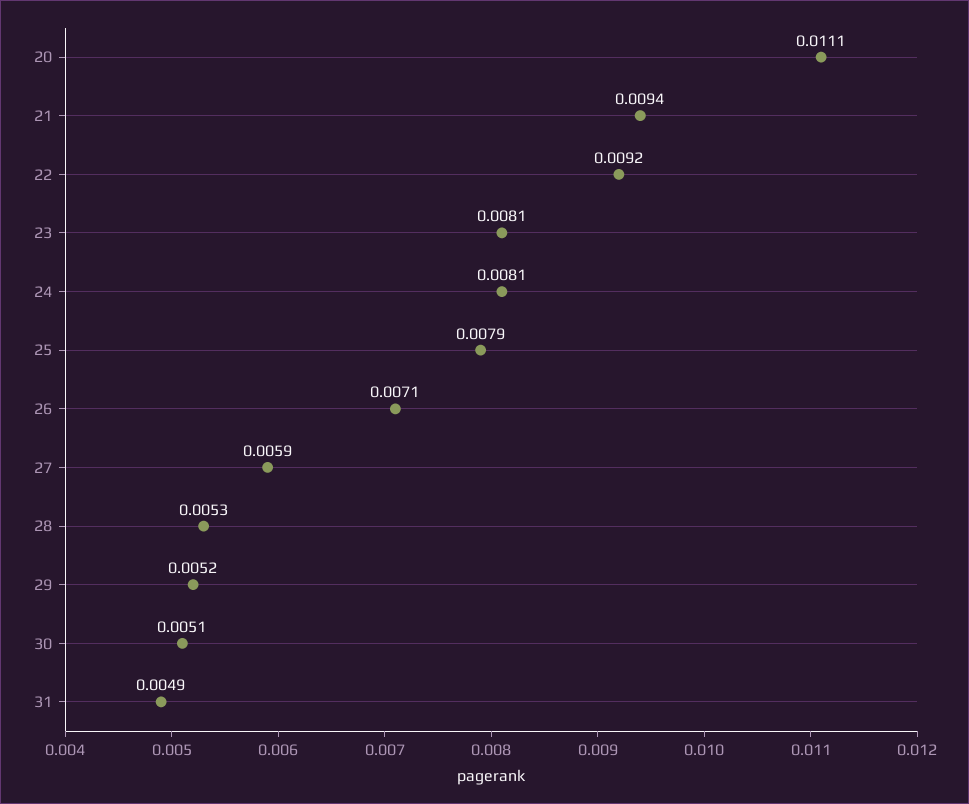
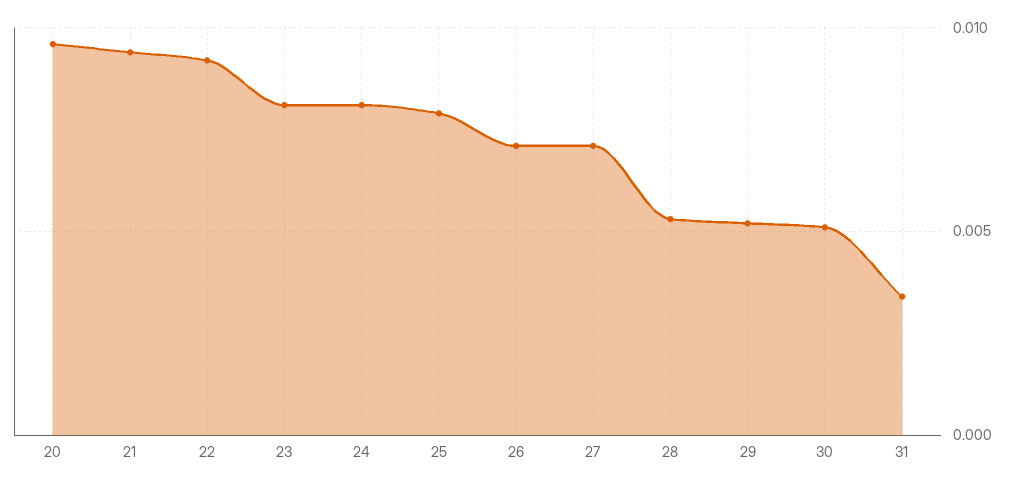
  {
-   "20": 0.0111,
+   "20": 0.0095,
    "21": 0.0094,
    "22": 0.0092,
    "23": 0.0081,
    "24": 0.0081,
    "25": 0.0079,
    "26": 0.0071,
-   "27": 0.0059,
+   "27": 0.007,
    "28": 0.0053,
    "29": 0.0052,
    "30": 0.0051,
-   "31": 0.0049
+   "31": 0.0035
  }

